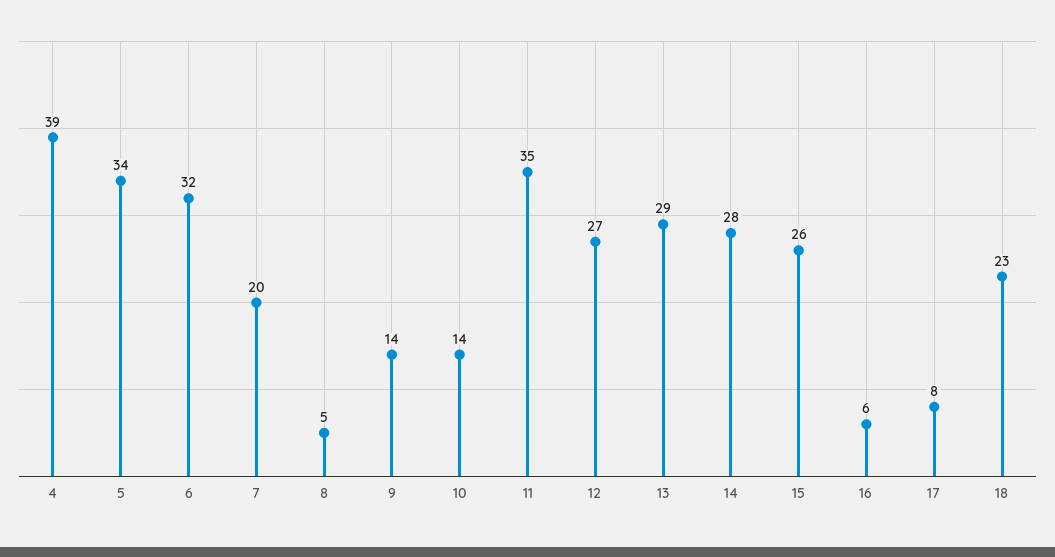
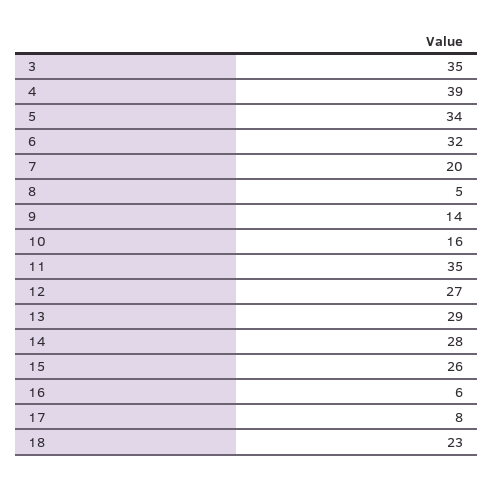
  {
    "4": 39,
    "5": 34,
    "6": 32,
    "7": 20,
    "8": 5,
    "9": 14,
-   "10": 14,
+   "10": 16,
    "11": 35,
    "12": 27,
    "13": 29,
    "14": 28,
    "15": 26,
    "16": 6,
    "17": 8,
-   "18": 23
+   "18": 23,
+   "3": 35
  }

